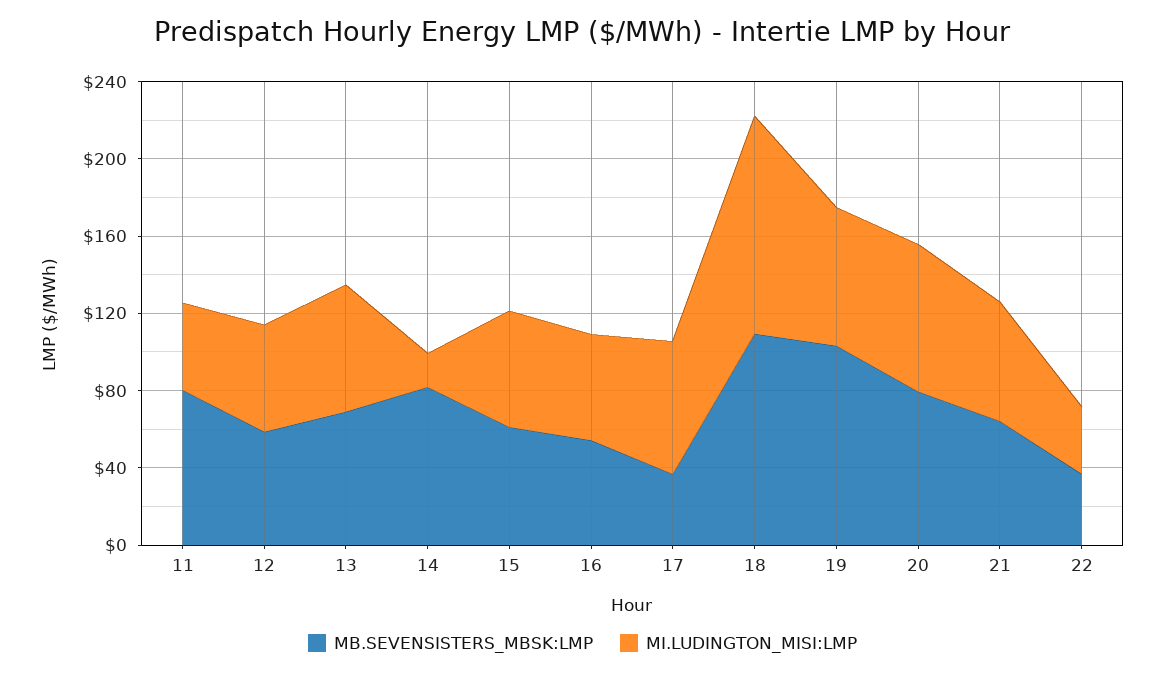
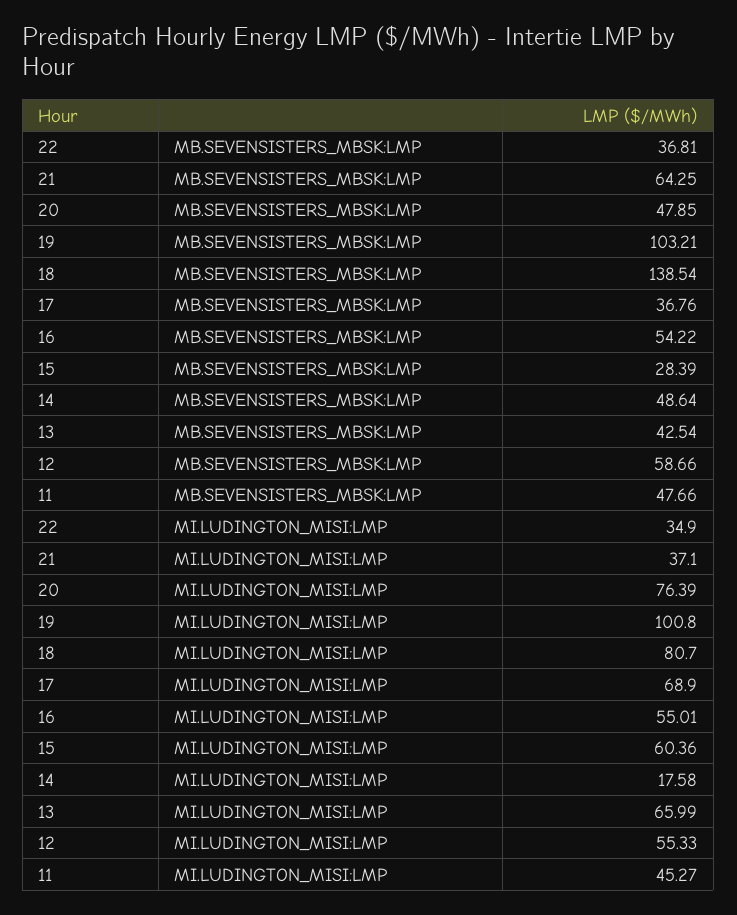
  {
    "MB.SEVENSISTERS_MBSK:LMP": {
-     "11": 80,
+     "11": 47.66,
      "12": 58.66,
-     "13": 70,
+     "13": 42.54,
-     "14": 80,
+     "14": 48.64,
-     "15": 60,
+     "15": 28.39,
      "16": 54.22,
      "17": 36.76,
-     "18": 110,
+     "18": 138.54,
      "19": 103.21,
-     "20": 80,
+     "20": 47.85,
      "21": 64.25,
      "22": 36.81
    },
    "MI.LUDINGTON_MISI:LMP": {
      "11": 45.27,
      "12": 55.33,
      "13": 65.99,
      "14": 17.58,
      "15": 60.36,
      "16": 55.01,
      "17": 68.9,
-     "18": 110,
+     "18": 80.7,
-     "19": 70,
+     "19": 100.8,
      "20": 76.39,
-     "21": 60,
+     "21": 37.1,
      "22": 34.9
    }
  }

